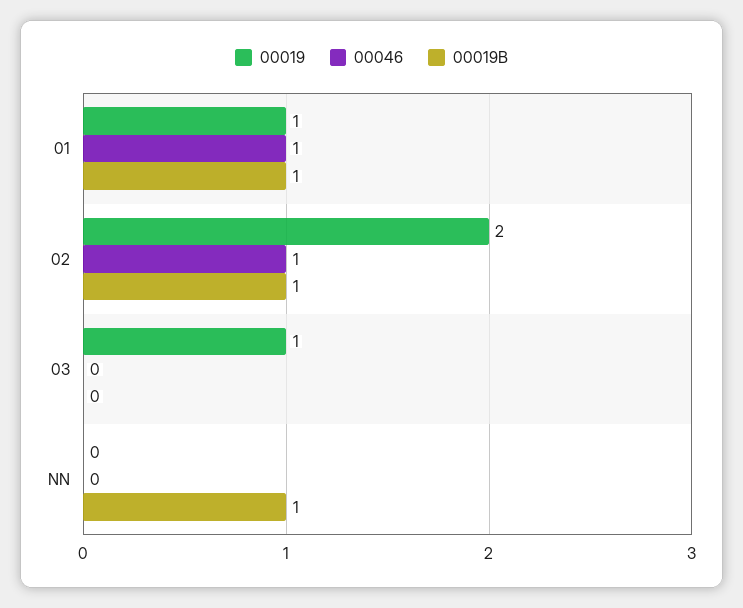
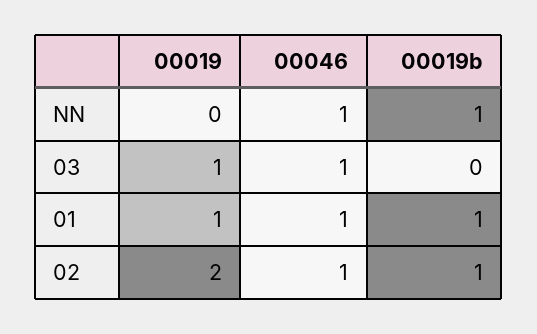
  {
    "00019": {
      "01": 1,
      "02": 2,
      "03": 1,
      "NN": 0
    },
    "00046": {
      "01": 1,
      "02": 1,
-     "03": 0,
+     "03": 1,
-     "NN": 0
+     "NN": 1
    },
    "00019B": {
      "01": 1,
      "02": 1,
      "03": 0,
      "NN": 1
    }
  }

